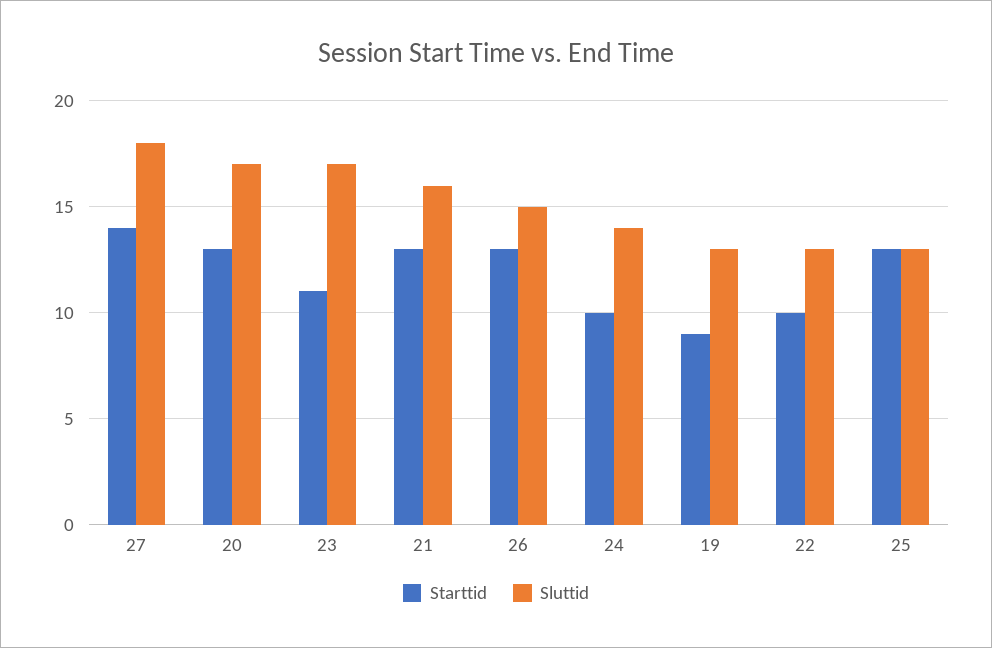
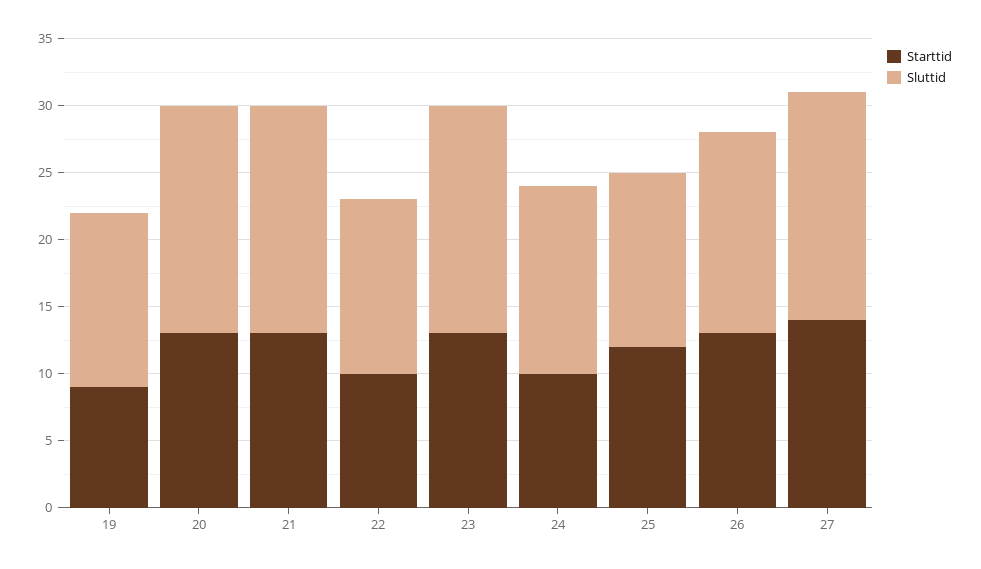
  {
    "Starttid": {
      "27": 14,
      "20": 13,
-     "23": 11,
+     "23": 13,
      "21": 13,
      "26": 13,
      "24": 10,
      "19": 9,
      "22": 10,
-     "25": 13
+     "25": 12
    },
    "Sluttid": {
-     "27": 18,
+     "27": 17,
      "20": 17,
      "23": 17,
-     "21": 16,
+     "21": 17,
      "26": 15,
      "24": 14,
      "19": 13,
      "22": 13,
      "25": 13
    }
  }

